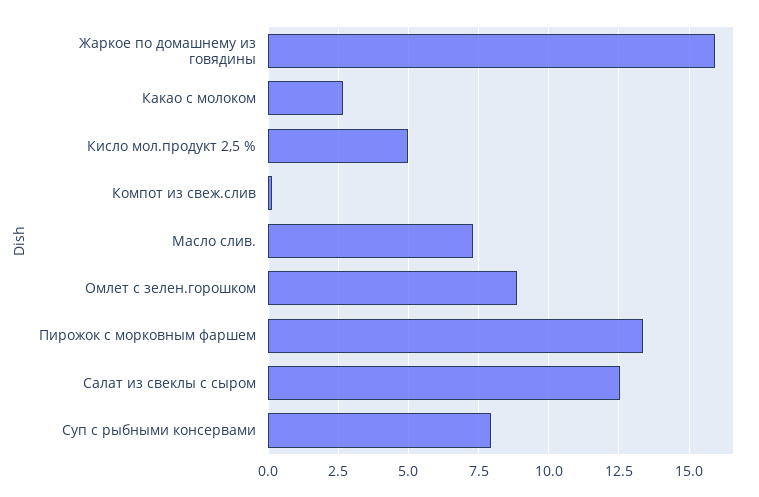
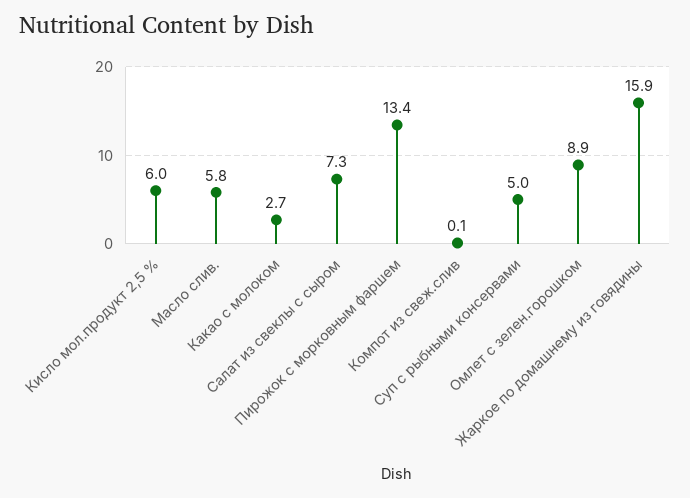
  {
    "Жаркое по домашнему из говядины": 15.9,
    "Какао с молоком": 2.7,
-   "Кисло мол.продукт 2,5 %": 5,
+   "Кисло мол.продукт 2,5 %": 6,
    "Компот из свеж.слив": 0.1,
-   "Масло слив.": 7.25,
+   "Масло слив.": 5.8,
    "Омлет с зелен.горошком": 8.9,
    "Пирожок с морковным фаршем": 13.4,
-   "Салат из свеклы с сыром": 12.5,
+   "Салат из свеклы с сыром": 7.3,
-   "Суп с рыбными консервами": 8
+   "Суп с рыбными консервами": 5
  }

